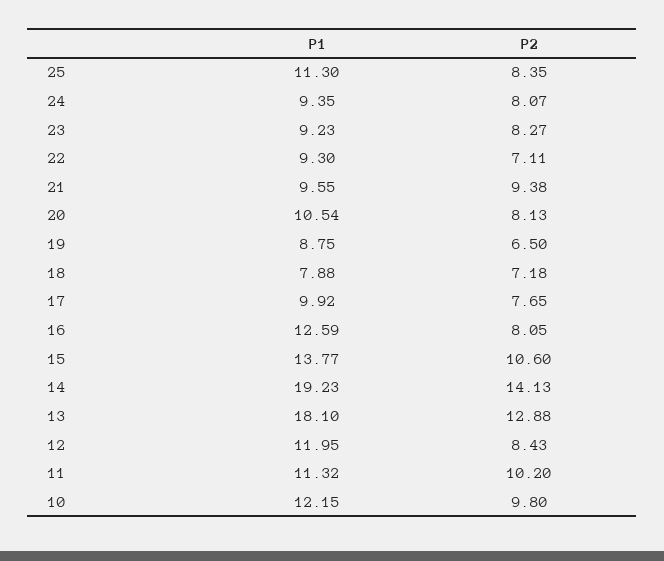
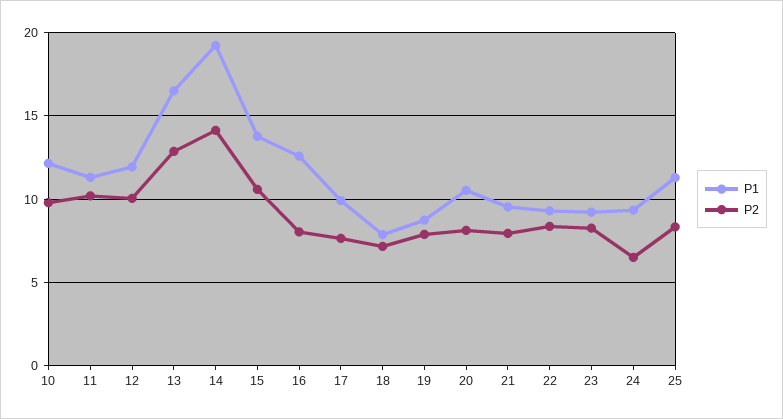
  {
    "P1": {
      "25": 11.3,
      "24": 9.35,
      "23": 9.23,
      "22": 9.3,
      "21": 9.55,
      "20": 10.54,
      "19": 8.75,
      "18": 7.88,
      "17": 9.92,
      "16": 12.59,
      "15": 13.77,
      "14": 19.23,
-     "13": 18.1,
+     "13": 16.5,
      "12": 11.95,
      "11": 11.32,
      "10": 12.15
    },
    "P2": {
      "25": 8.35,
-     "24": 8.07,
+     "24": 6.5,
      "23": 8.27,
-     "22": 7.11,
+     "22": 8.5,
-     "21": 9.38,
+     "21": 8,
      "20": 8.13,
-     "19": 6.5,
+     "19": 8,
      "18": 7.18,
      "17": 7.65,
      "16": 8.05,
      "15": 10.6,
      "14": 14.13,
      "13": 12.88,
-     "12": 8.43,
+     "12": 10,
      "11": 10.2,
      "10": 9.8
    }
  }

